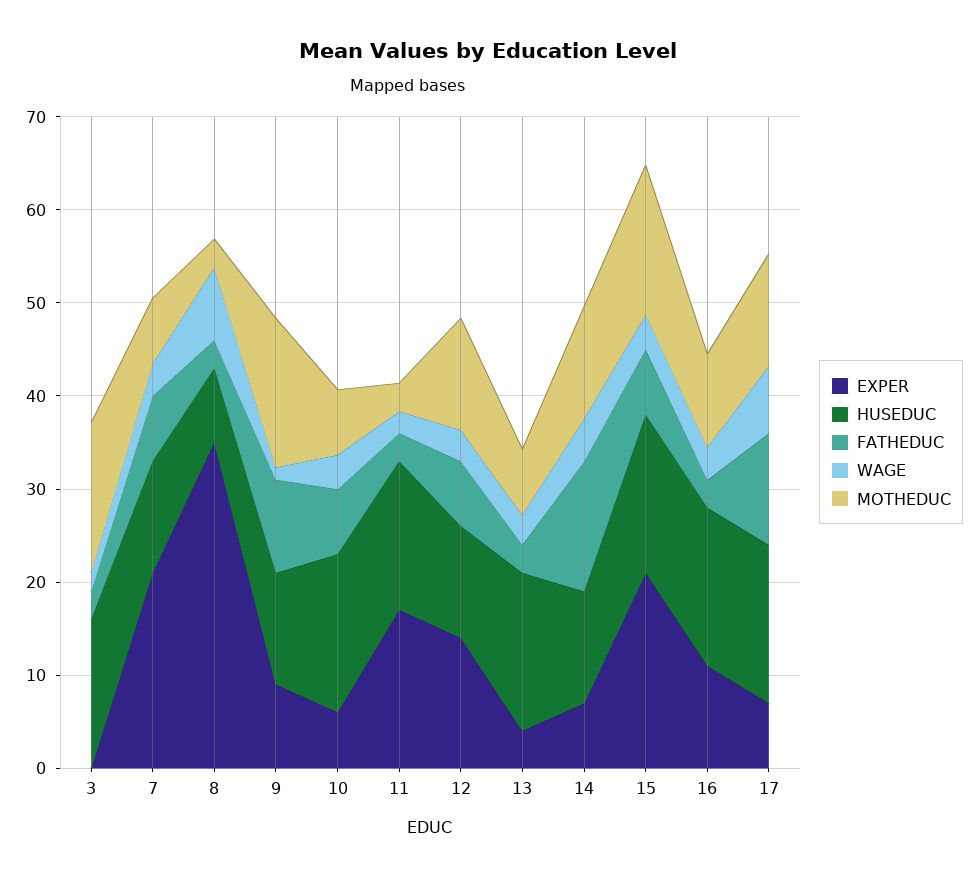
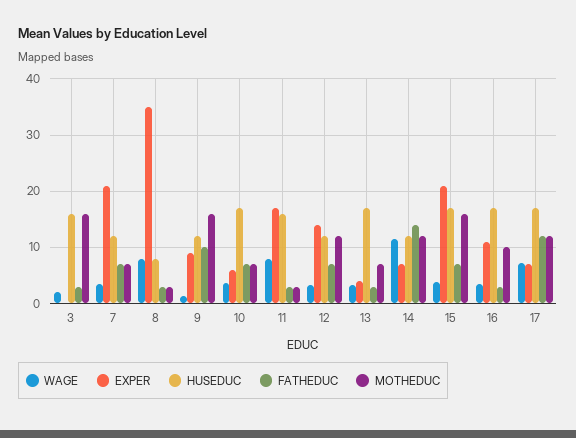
  {
    "EXPER": {
      "3": 0,
      "7": 22,
      "8": 36,
      "9": 10,
      "10": 6,
      "11": 18,
      "12": 14,
      "13": 4,
      "14": 8,
      "15": 22,
      "16": 12,
      "17": 8
    },
    "HUSEDUC": {
      "3": 16,
      "7": 12,
      "8": 8,
      "9": 12,
      "10": 18,
      "11": 16,
      "12": 12,
      "13": 18,
      "14": 12,
      "15": 18,
      "16": 18,
      "17": 18
    },
    "FATHEDUC": {
      "3": 4,
      "7": 8,
      "8": 4,
      "9": 10,
      "10": 8,
      "11": 4,
      "12": 8,
      "13": 4,
      "14": 14,
      "15": 8,
      "16": 4,
      "17": 12
    },
    "WAGE": {
      "3": 2,
      "7": 4,
      "8": 8,
      "9": 2,
      "10": 4,
-     "11": 2,
+     "11": 8,
      "12": 4,
      "13": 4,
-     "14": 4,
+     "14": 12,
      "15": 4,
      "16": 4,
      "17": 8
    },
    "MOTHEDUC": {
      "3": 16,
      "7": 8,
      "8": 4,
      "9": 16,
      "10": 8,
      "11": 4,
      "12": 12,
      "13": 8,
      "14": 12,
      "15": 16,
      "16": 10,
      "17": 12
    }
  }

